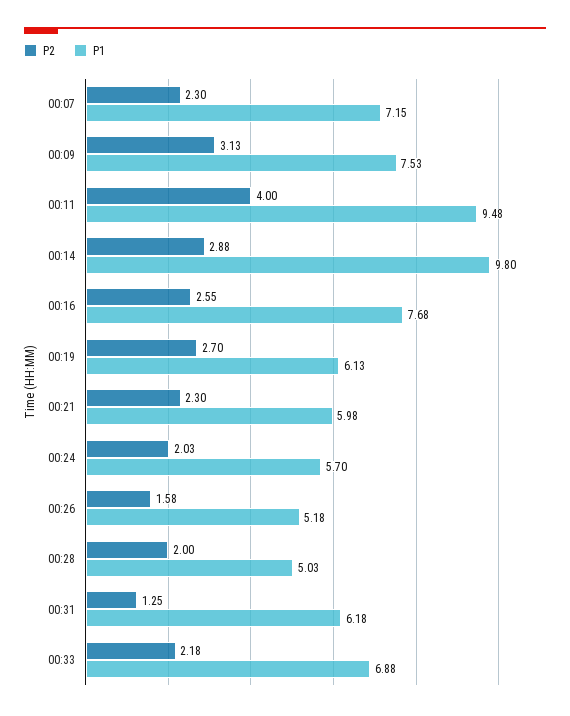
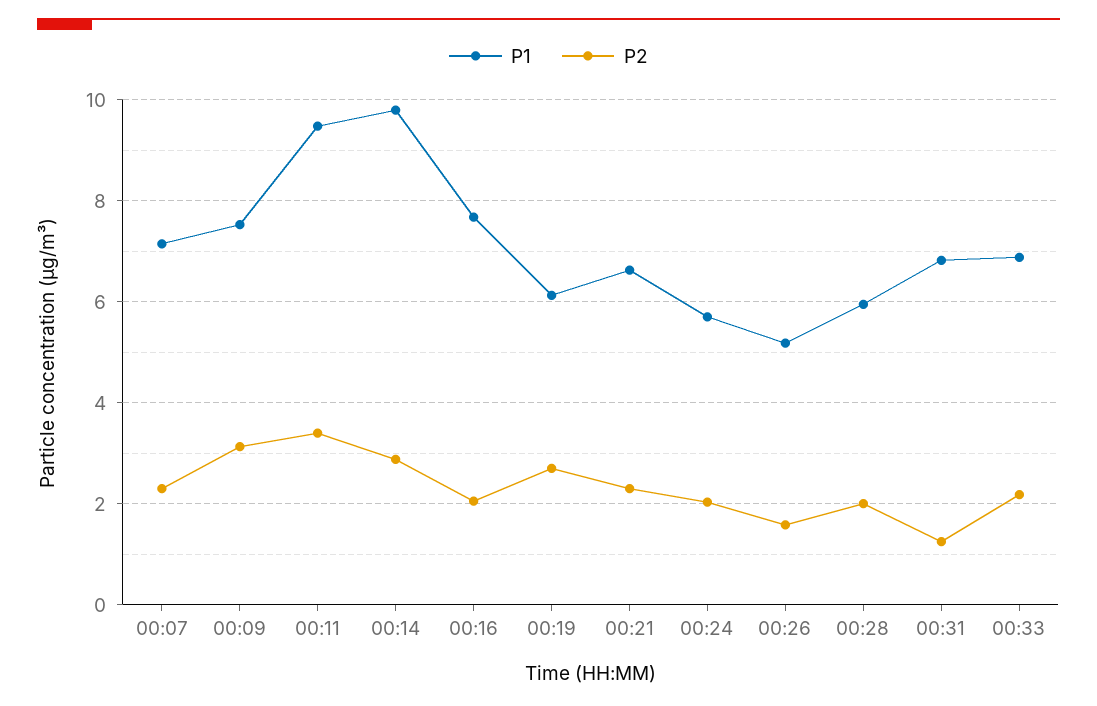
  {
    "P2": {
      "00:07": 2.3,
      "00:09": 3.13,
-     "00:11": 4,
+     "00:11": 3.4,
      "00:14": 2.88,
-     "00:16": 2.55,
+     "00:16": 2,
      "00:19": 2.7,
      "00:21": 2.3,
      "00:24": 2.03,
      "00:26": 1.58,
      "00:28": 2,
      "00:31": 1.25,
      "00:33": 2.18
    },
    "P1": {
      "00:07": 7.15,
      "00:09": 7.53,
      "00:11": 9.48,
      "00:14": 9.8,
      "00:16": 7.68,
      "00:19": 6.13,
-     "00:21": 5.98,
+     "00:21": 6.6,
      "00:24": 5.7,
      "00:26": 5.18,
-     "00:28": 5.03,
+     "00:28": 6,
-     "00:31": 6.18,
+     "00:31": 6.8,
      "00:33": 6.88
    }
  }

